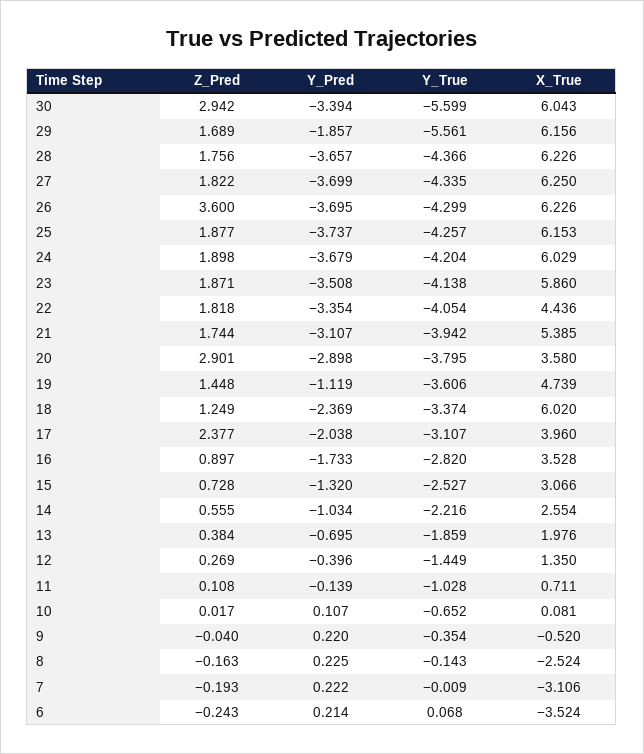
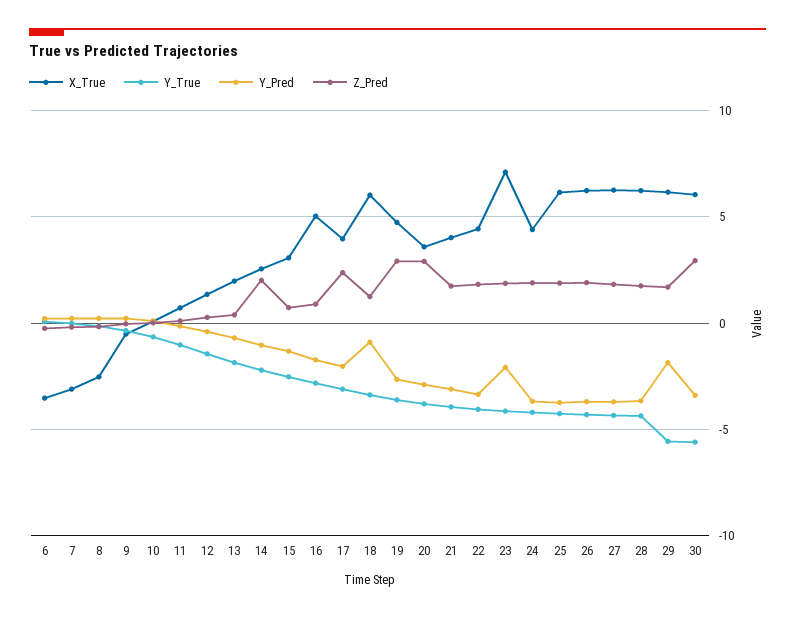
  {
    "Z_Pred": {
      "30": 2.942,
      "29": 1.689,
      "28": 1.756,
      "27": 1.822,
-     "26": 3.6,
+     "26": 2,
      "25": 1.877,
      "24": 1.898,
      "23": 1.871,
      "22": 1.818,
      "21": 1.744,
      "20": 2.901,
-     "19": 1.448,
+     "19": 3,
      "18": 1.249,
      "17": 2.377,
      "16": 0.897,
      "15": 0.728,
-     "14": 0.555,
+     "14": 2,
      "13": 0.384,
      "12": 0.269,
      "11": 0.108,
      "10": 0.017,
      "9": -0.04,
      "8": -0.163,
      "7": -0.193,
      "6": -0.243
    },
    "Y_Pred": {
      "30": -3.394,
      "29": -1.857,
      "28": -3.657,
      "27": -3.699,
      "26": -3.695,
      "25": -3.737,
      "24": -3.679,
-     "23": -3.508,
+     "23": -2,
      "22": -3.354,
      "21": -3.107,
      "20": -2.898,
-     "19": -1.119,
+     "19": -2.5,
-     "18": -2.369,
+     "18": -1,
      "17": -2.038,
      "16": -1.733,
      "15": -1.32,
      "14": -1.034,
      "13": -0.695,
      "12": -0.396,
      "11": -0.139,
      "10": 0.107,
      "9": 0.22,
      "8": 0.225,
      "7": 0.222,
      "6": 0.214
    },
    "Y_True": {
      "30": -5.599,
      "29": -5.561,
      "28": -4.366,
      "27": -4.335,
      "26": -4.299,
      "25": -4.257,
      "24": -4.204,
      "23": -4.138,
      "22": -4.054,
      "21": -3.942,
      "20": -3.795,
      "19": -3.606,
      "18": -3.374,
      "17": -3.107,
      "16": -2.82,
      "15": -2.527,
      "14": -2.216,
      "13": -1.859,
      "12": -1.449,
      "11": -1.028,
      "10": -0.652,
      "9": -0.354,
      "8": -0.143,
      "7": -0.009,
      "6": 0.068
    },
    "X_True": {
      "30": 6.043,
      "29": 6.156,
      "28": 6.226,
      "27": 6.25,
      "26": 6.226,
      "25": 6.153,
-     "24": 6.029,
+     "24": 4.5,
-     "23": 5.86,
+     "23": 7,
      "22": 4.436,
-     "21": 5.385,
+     "21": 4,
      "20": 3.58,
      "19": 4.739,
      "18": 6.02,
      "17": 3.96,
-     "16": 3.528,
+     "16": 5,
      "15": 3.066,
      "14": 2.554,
      "13": 1.976,
      "12": 1.35,
      "11": 0.711,
      "10": 0.081,
      "9": -0.52,
      "8": -2.524,
      "7": -3.106,
      "6": -3.524
    }
  }

